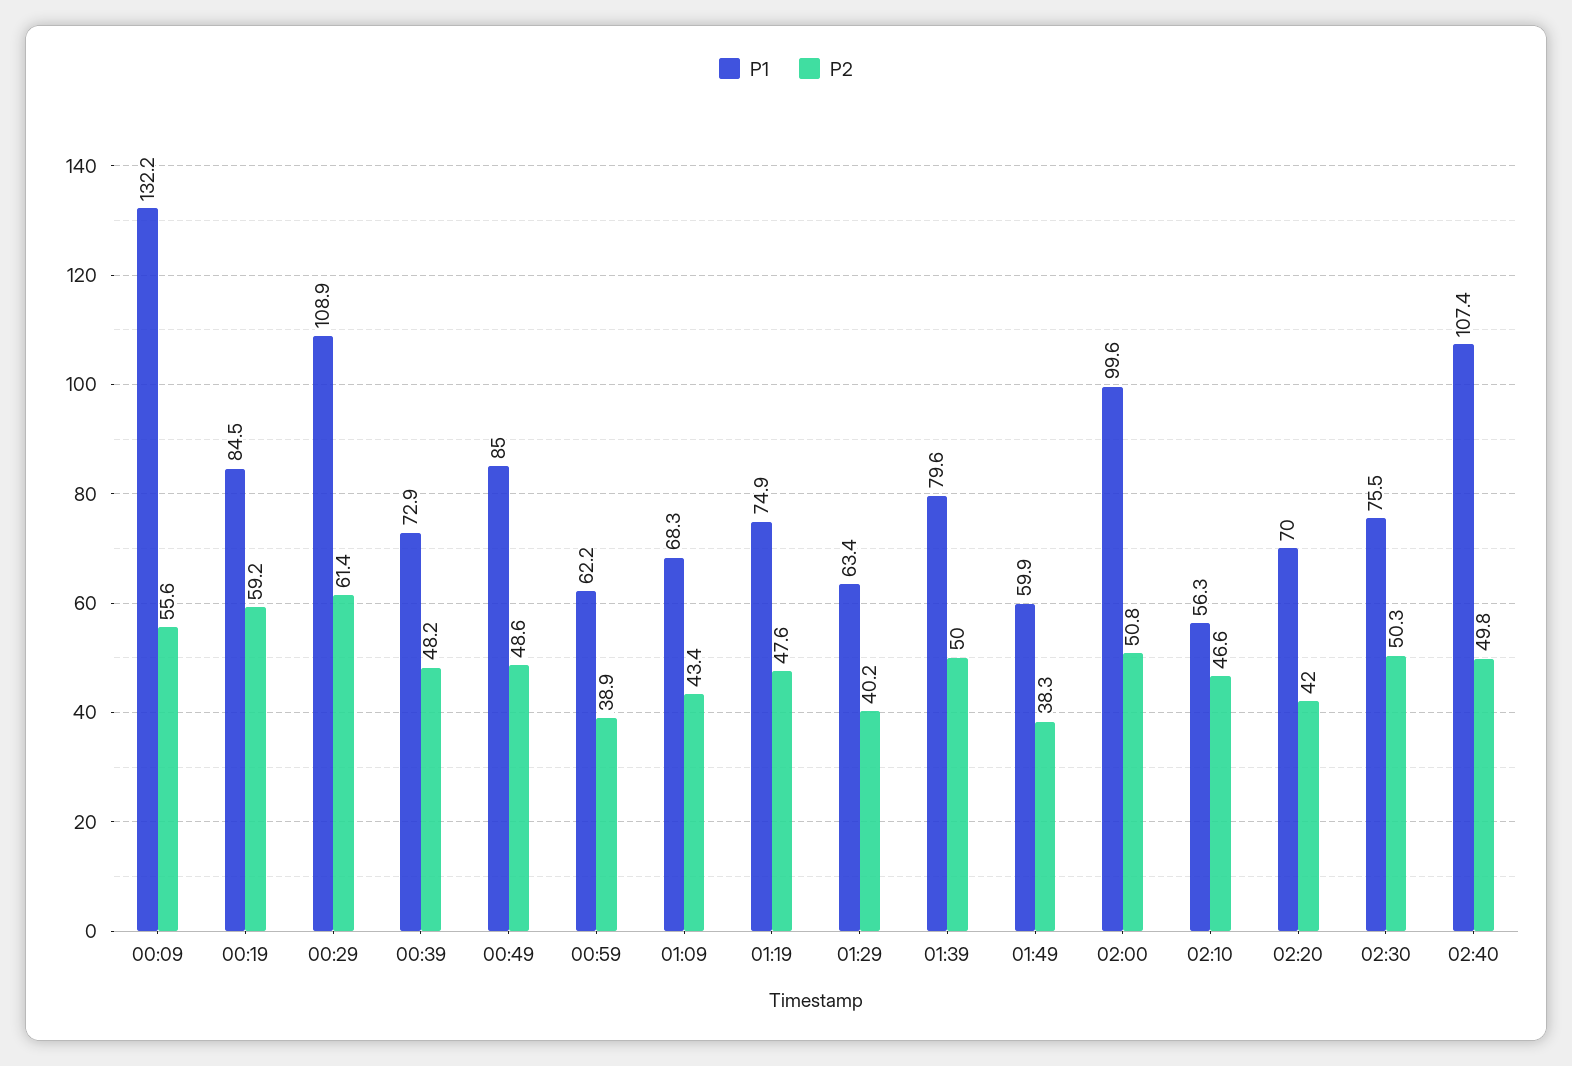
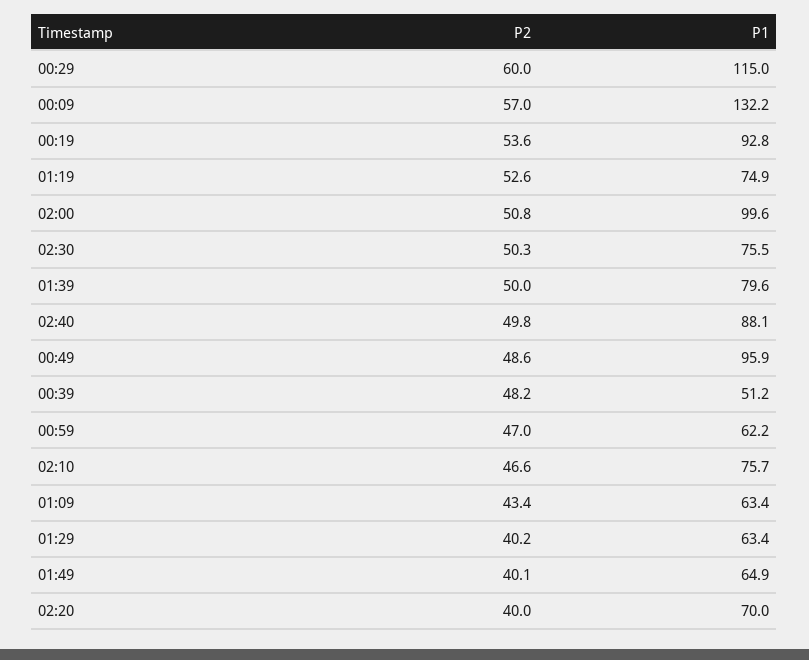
  {
    "P1": {
      "00:09": 132.2,
-     "00:19": 84.5,
+     "00:19": 92.8,
-     "00:29": 108.9,
+     "00:29": 115,
-     "00:39": 72.9,
+     "00:39": 51.2,
-     "00:49": 85,
+     "00:49": 95.9,
      "00:59": 62.2,
-     "01:09": 68.3,
+     "01:09": 63.4,
      "01:19": 74.9,
      "01:29": 63.4,
      "01:39": 79.6,
-     "01:49": 59.9,
+     "01:49": 64.9,
      "02:00": 99.6,
-     "02:10": 56.3,
+     "02:10": 75.7,
      "02:20": 70,
      "02:30": 75.5,
-     "02:40": 107.4
+     "02:40": 88.1
    },
    "P2": {
-     "00:09": 55.6,
+     "00:09": 57,
-     "00:19": 59.2,
+     "00:19": 53.6,
-     "00:29": 61.4,
+     "00:29": 60,
      "00:39": 48.2,
      "00:49": 48.6,
-     "00:59": 38.9,
+     "00:59": 47,
      "01:09": 43.4,
-     "01:19": 47.6,
+     "01:19": 52.6,
      "01:29": 40.2,
      "01:39": 50,
-     "01:49": 38.3,
+     "01:49": 40.1,
      "02:00": 50.8,
      "02:10": 46.6,
-     "02:20": 42,
+     "02:20": 40,
      "02:30": 50.3,
      "02:40": 49.8
    }
  }

